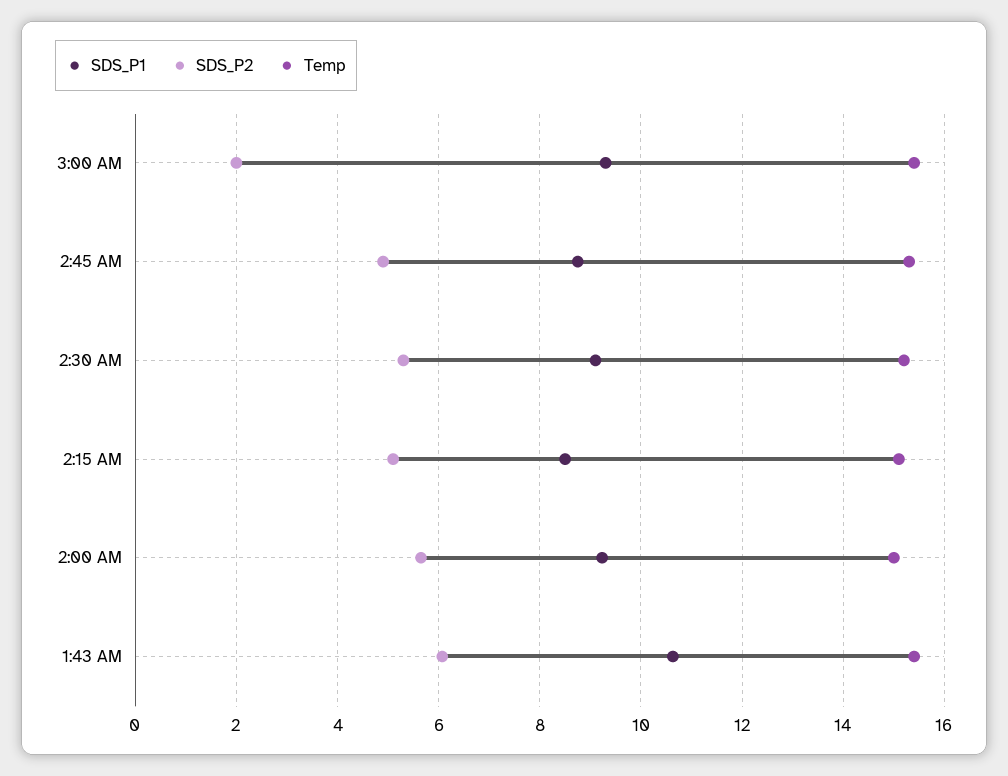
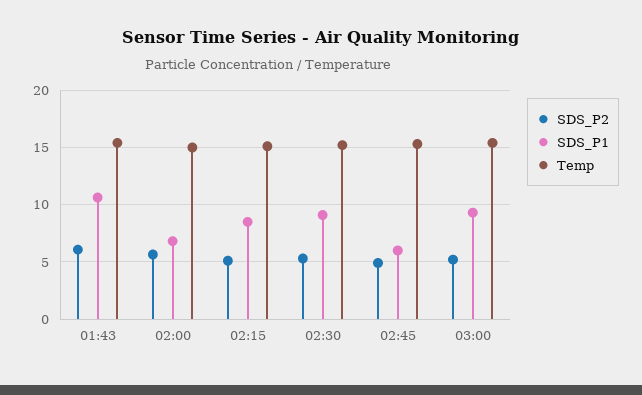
  {
    "SDS_P1": {
      "3:00 AM": 9.4,
-     "2:45 AM": 8.8,
+     "2:45 AM": 6,
      "2:30 AM": 9.2,
      "2:15 AM": 8.6,
-     "2:00 AM": 9.2,
+     "2:00 AM": 7,
      "1:43 AM": 10.6
    },
    "SDS_P2": {
-     "3:00 AM": 2,
+     "3:00 AM": 5,
      "2:45 AM": 5,
      "2:30 AM": 5.4,
      "2:15 AM": 5.2,
      "2:00 AM": 5.6,
      "1:43 AM": 6
    },
    "Temp": {
      "3:00 AM": 15.4,
      "2:45 AM": 15.4,
      "2:30 AM": 15.2,
      "2:15 AM": 15.2,
      "2:00 AM": 15,
      "1:43 AM": 15.4
    }
  }

